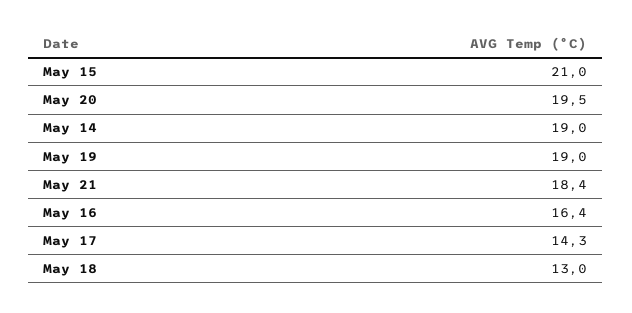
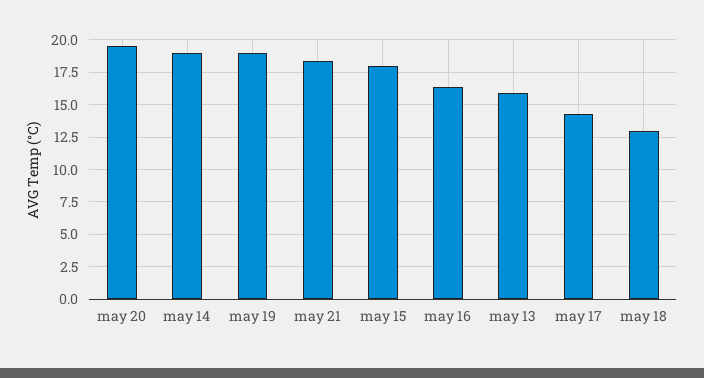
  {
-   "May 15": 21,
+   "May 15": 18,
    "May 20": 19.5,
    "May 14": 19,
    "May 19": 19,
    "May 21": 18.4,
    "May 16": 16.4,
    "May 17": 14.3,
-   "May 18": 13
+   "May 18": 13,
+   "may 13": 16
  }

